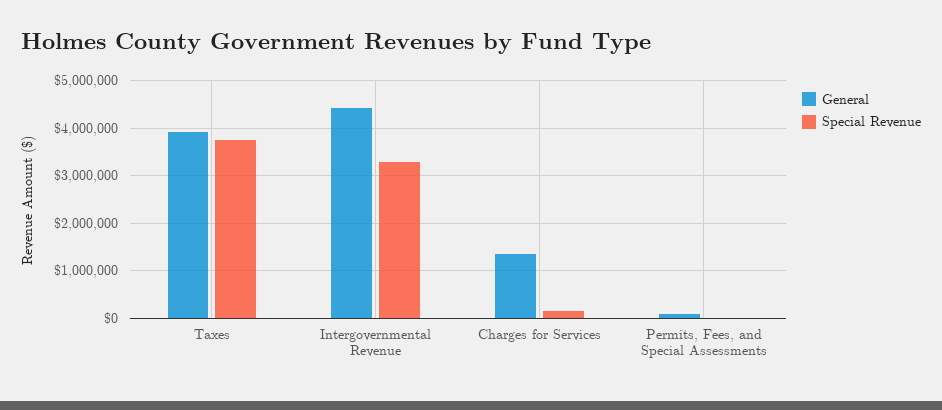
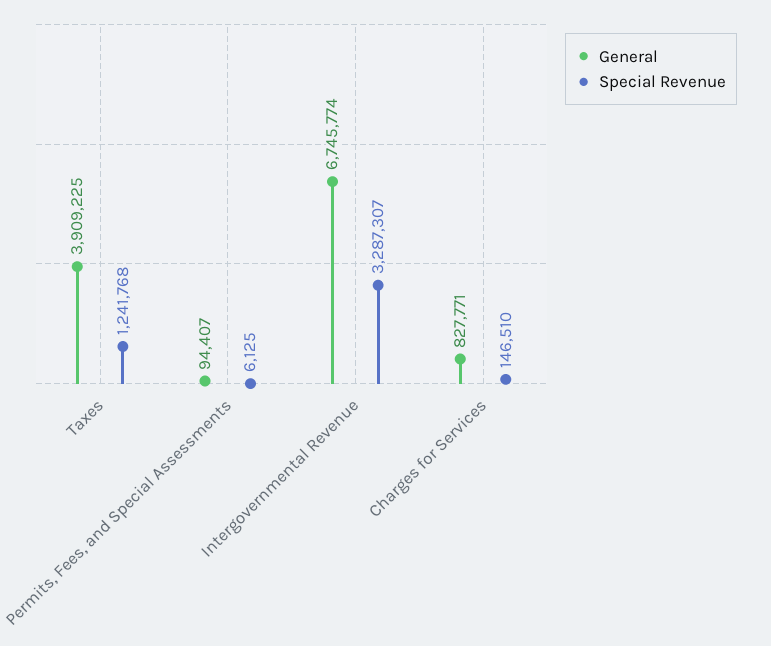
  {
    "General": {
      "Taxes": 3909225,
-     "Intergovernmental Revenue": 4400000,
+     "Intergovernmental Revenue": 6745774,
-     "Charges for Services": 1400000,
+     "Charges for Services": 827771,
      "Permits, Fees, and Special Assessments": 94407
    },
    "Special Revenue": {
-     "Taxes": 3800000,
+     "Taxes": 1241768,
      "Intergovernmental Revenue": 3287307,
      "Charges for Services": 146510,
      "Permits, Fees, and Special Assessments": 6125
    }
  }

